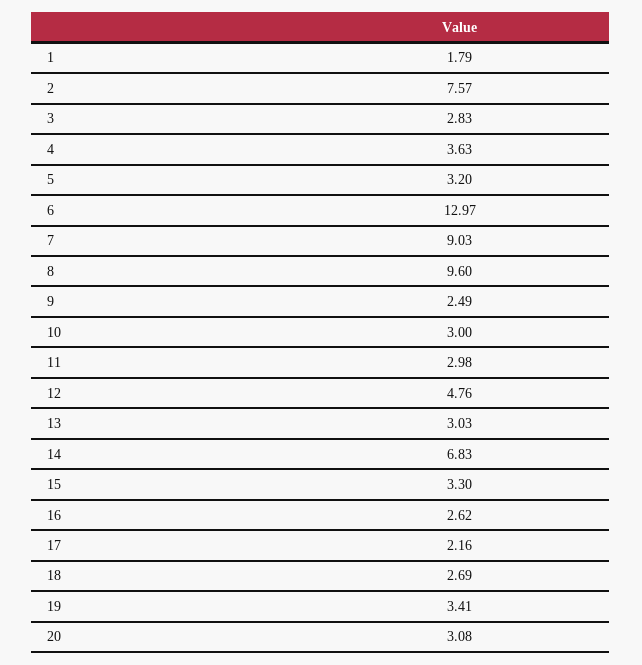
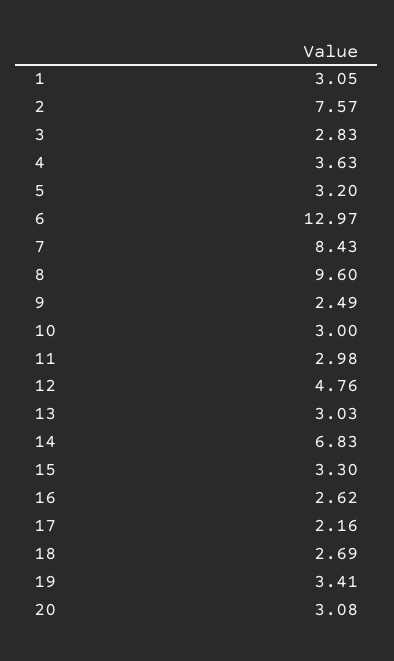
  {
-   "1": 1.79,
+   "1": 3.05,
    "2": 7.57,
    "3": 2.83,
    "4": 3.63,
    "5": 3.2,
    "6": 12.97,
-   "7": 9.03,
+   "7": 8.43,
    "8": 9.6,
    "9": 2.49,
    "10": 3,
    "11": 2.98,
    "12": 4.76,
    "13": 3.03,
    "14": 6.83,
    "15": 3.3,
    "16": 2.62,
    "17": 2.16,
    "18": 2.69,
    "19": 3.41,
    "20": 3.08
  }

